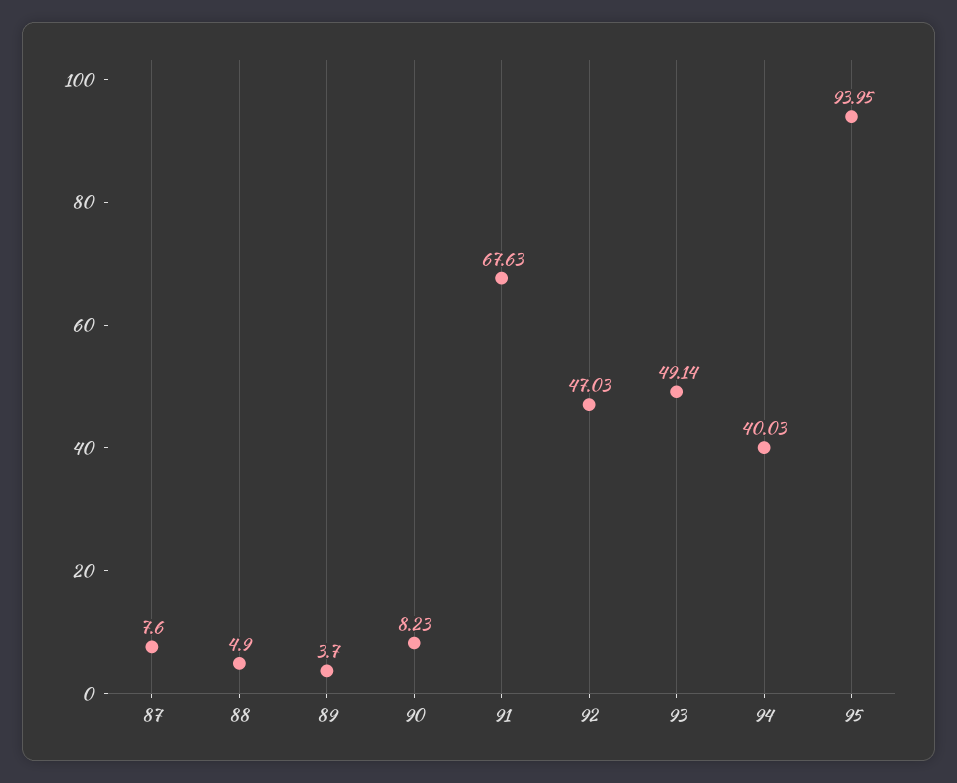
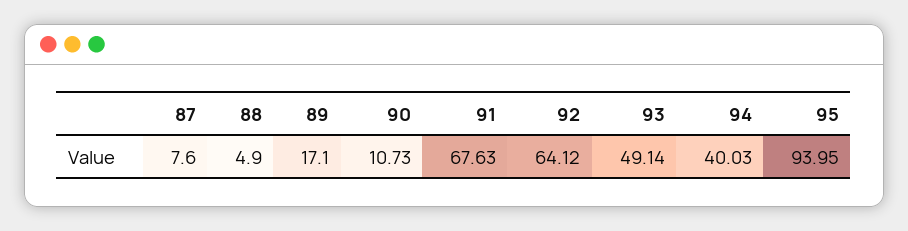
  {
    "87": 7.6,
    "88": 4.9,
-   "89": 3.7,
+   "89": 17.1,
-   "90": 8.23,
+   "90": 10.73,
    "91": 67.63,
-   "92": 47.03,
+   "92": 64.12,
    "93": 49.14,
    "94": 40.03,
    "95": 93.95
  }

